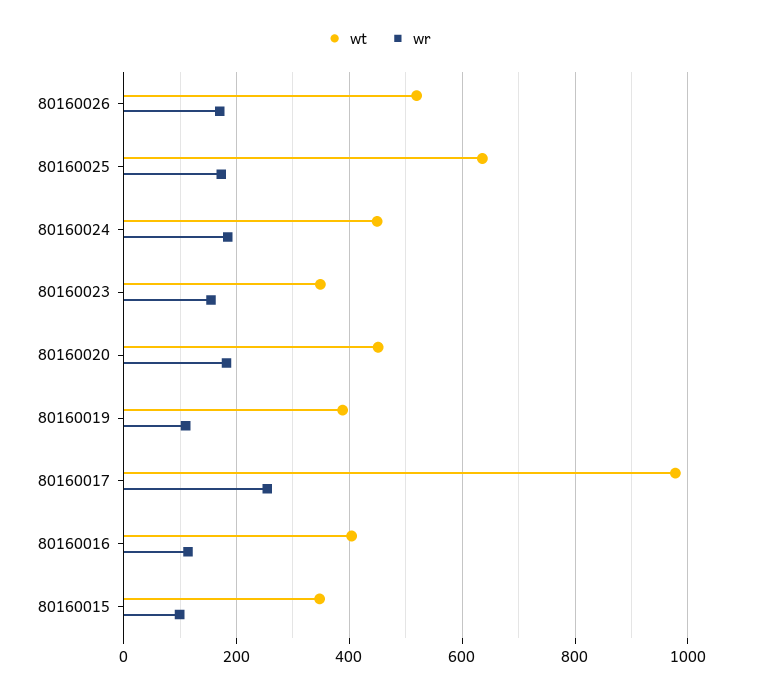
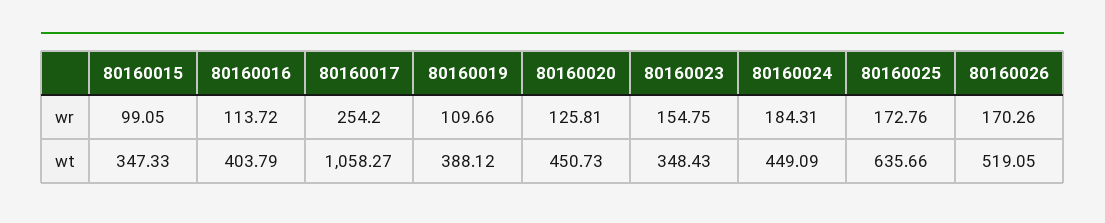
  {
    "wt": {
      "80160026": 519.05,
      "80160025": 635.66,
      "80160024": 449.09,
      "80160023": 348.43,
      "80160020": 450.73,
      "80160019": 388.12,
-     "80160017": 980,
+     "80160017": 1058.27,
      "80160016": 403.79,
      "80160015": 347.33
    },
    "wr": {
      "80160026": 170.26,
      "80160025": 172.76,
      "80160024": 184.31,
      "80160023": 154.75,
-     "80160020": 180,
+     "80160020": 125.81,
      "80160019": 109.66,
      "80160017": 254.2,
      "80160016": 113.72,
      "80160015": 99.05
    }
  }

